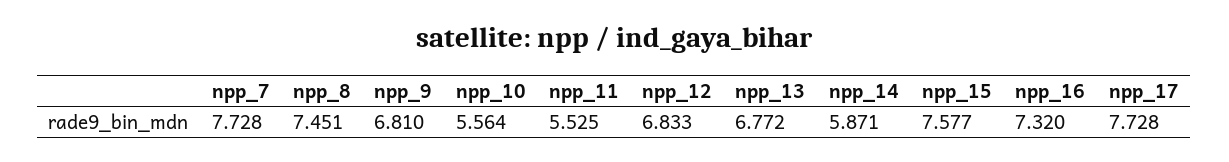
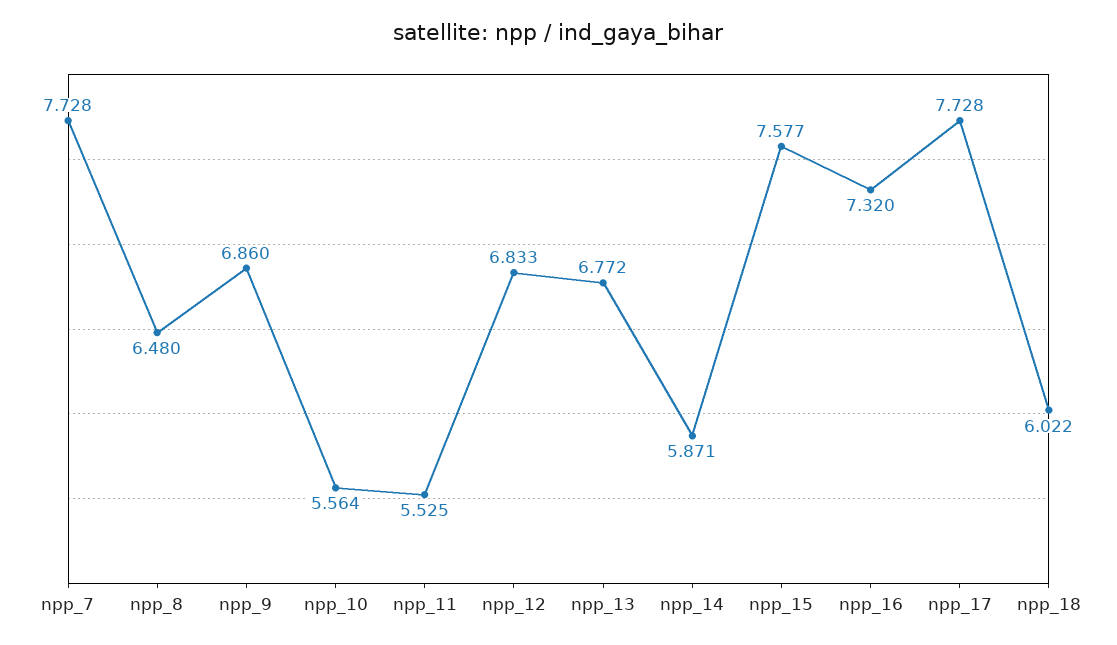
  {
    "npp_7": 7.728,
-   "npp_8": 7.451,
+   "npp_8": 6.48,
-   "npp_9": 6.81,
+   "npp_9": 6.86,
    "npp_10": 5.564,
    "npp_11": 5.525,
    "npp_12": 6.833,
    "npp_13": 6.772,
    "npp_14": 5.871,
    "npp_15": 7.577,
    "npp_16": 7.32,
-   "npp_17": 7.728
+   "npp_17": 7.728,
+   "npp_18": 6.022
  }

